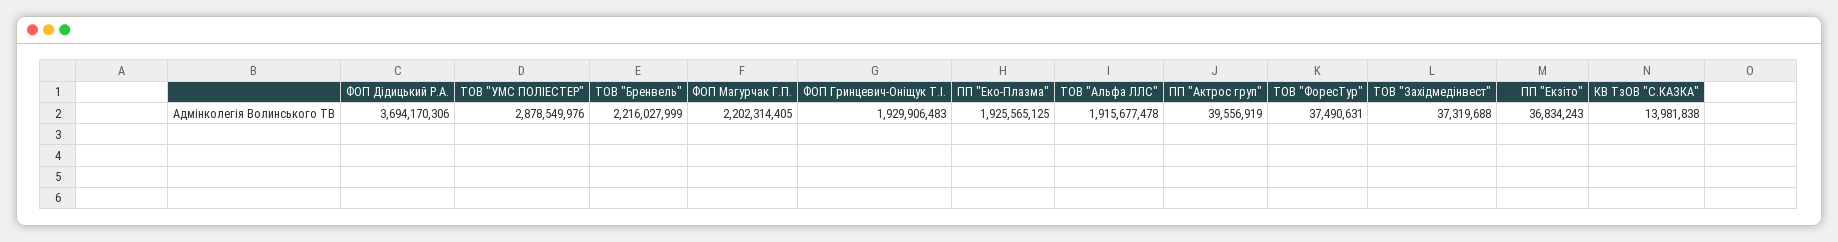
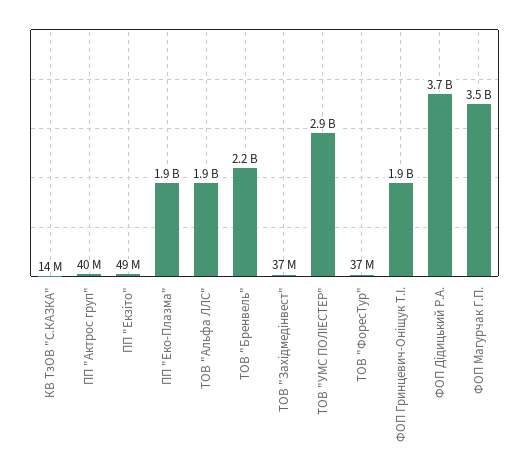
  {
    "ФОП Дідицький Р.А.": 3694170306,
    "ТОВ \"УМС ПОЛІЕСТЕР\"": 2878549976,
    "ТОВ \"Бренвель\"": 2216027999,
-   "ФОП Магурчак Г.П.": 2202314405,
+   "ФОП Магурчак Г.П.": 3500000000,
    "ФОП Гринцевич-Оніщук Т.І.": 1929906483,
    "ПП \"Еко-Плазма\"": 1925565125,
    "ТОВ \"Альфа ЛЛС\"": 1915677478,
    "ПП \"Актрос груп\"": 39556919,
    "ТОВ \"ФоресТур\"": 37490631,
    "ТОВ \"Західмедінвест\"": 37319688,
-   "ПП \"Екзіто\"": 36834243,
+   "ПП \"Екзіто\"": 49000000,
    "КВ ТзОВ \"С.КАЗКА\"": 13981838
  }

